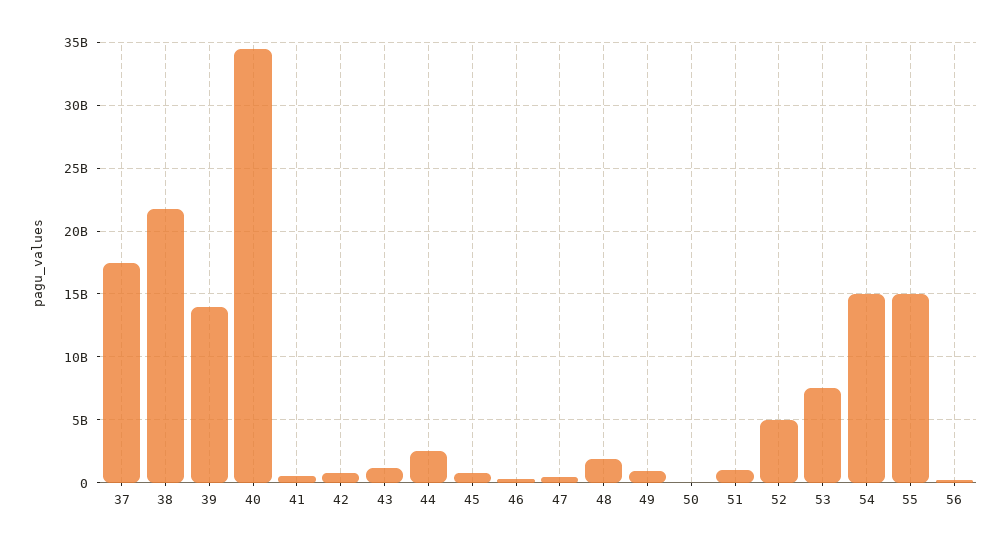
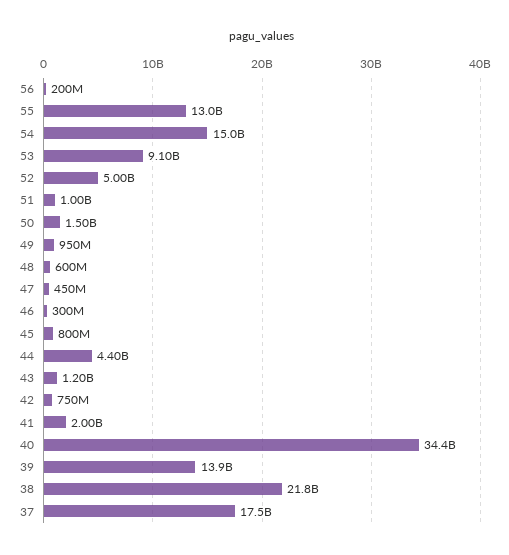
  {
    "37": 17500000000,
    "38": 21800000000,
    "39": 13900000000,
    "40": 34400000000,
-   "41": 500000000,
+   "41": 2000000000,
    "42": 750000000,
    "43": 1200000000,
-   "44": 2500000000,
+   "44": 4400000000,
    "45": 800000000,
    "46": 300000000,
    "47": 450000000,
-   "48": 2000000000,
+   "48": 600000000,
    "49": 950000000,
-   "50": 0,
+   "50": 1500000000,
    "51": 1000000000,
    "52": 5000000000,
-   "53": 7500000000,
+   "53": 9100000000,
    "54": 15000000000,
-   "55": 15000000000,
+   "55": 13000000000,
    "56": 200000000
  }

